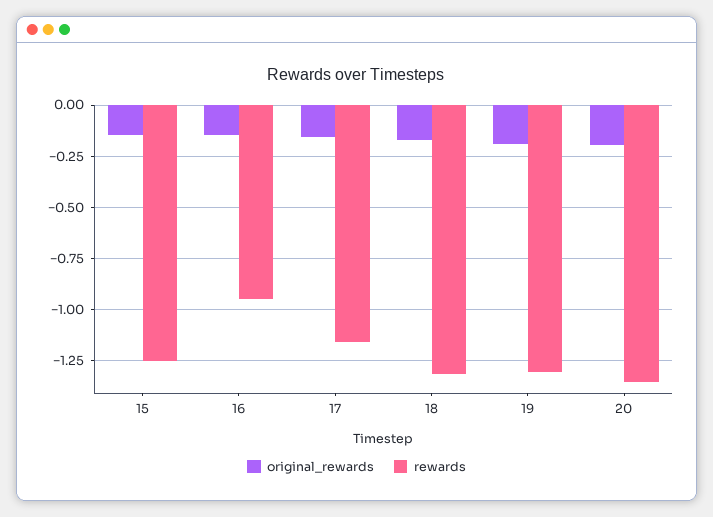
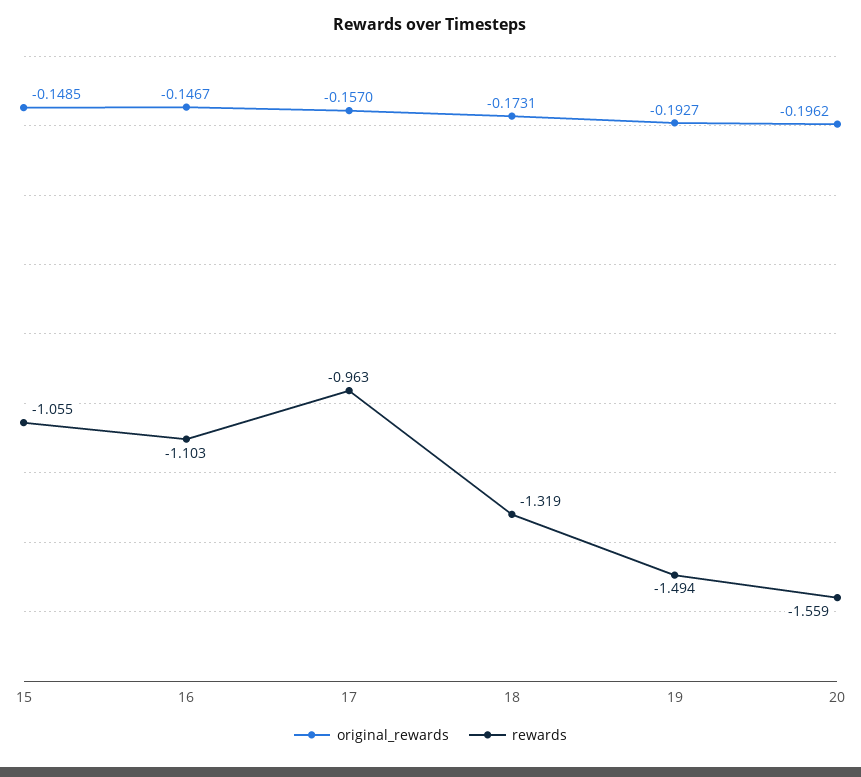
  {
    "original_rewards": {
      "15": -0.1485,
      "16": -0.1467,
      "17": -0.157,
      "18": -0.1731,
      "19": -0.1927,
      "20": -0.1962
    },
    "rewards": {
-     "15": -1.25,
+     "15": -1.055,
-     "16": -0.95,
+     "16": -1.103,
-     "17": -1.15,
+     "17": -0.963,
      "18": -1.319,
-     "19": -1.3,
+     "19": -1.494,
-     "20": -1.35
+     "20": -1.559
    }
  }

